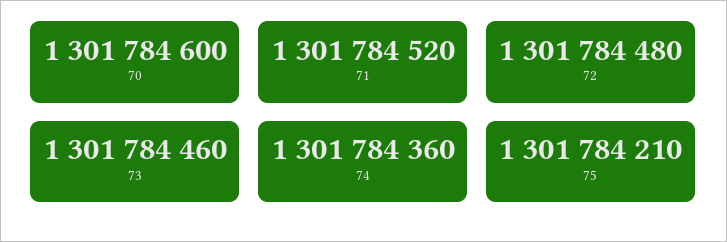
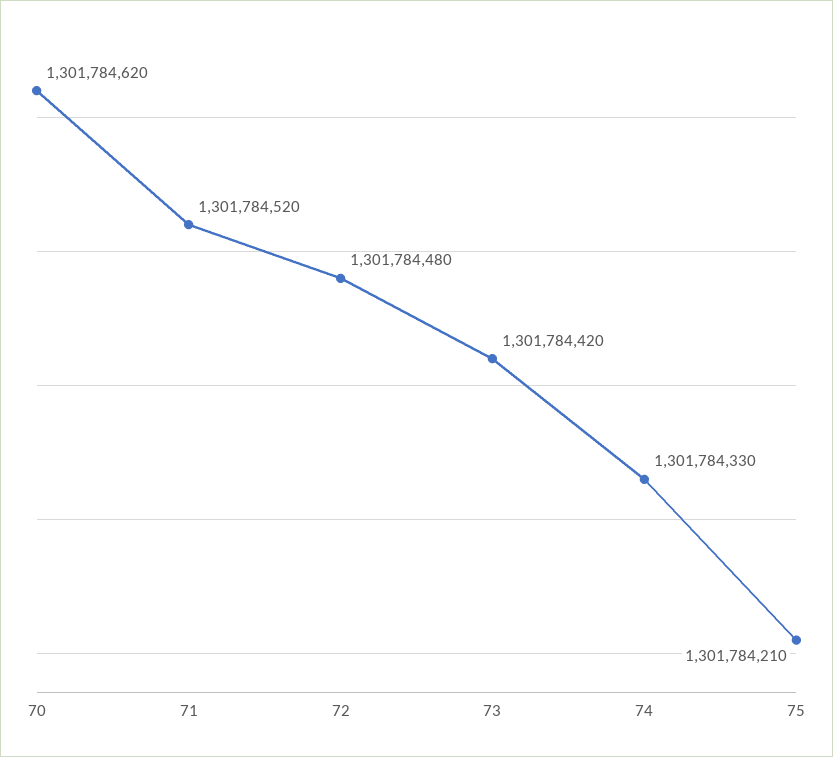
  {
-   "70": 1301784600,
+   "70": 1301784620,
    "71": 1301784520,
    "72": 1301784480,
-   "73": 1301784460,
+   "73": 1301784420,
-   "74": 1301784360,
+   "74": 1301784330,
    "75": 1301784210
  }

